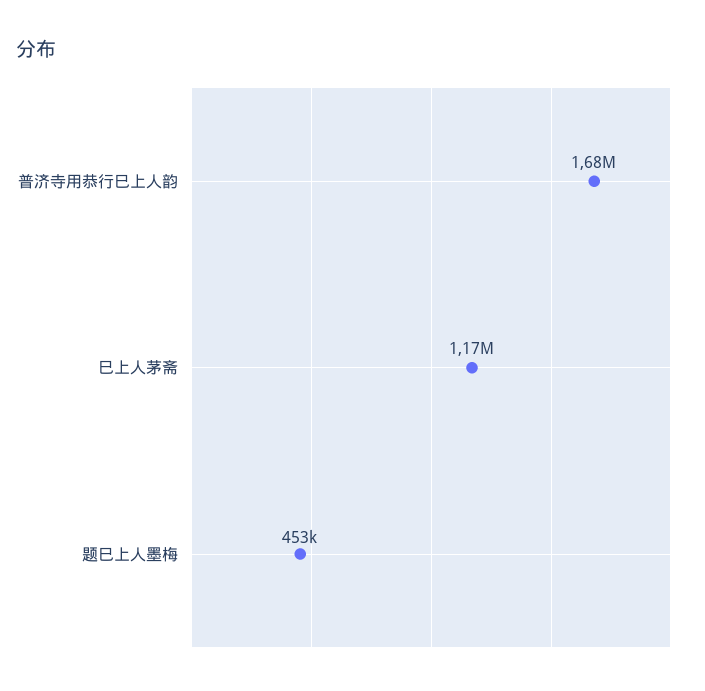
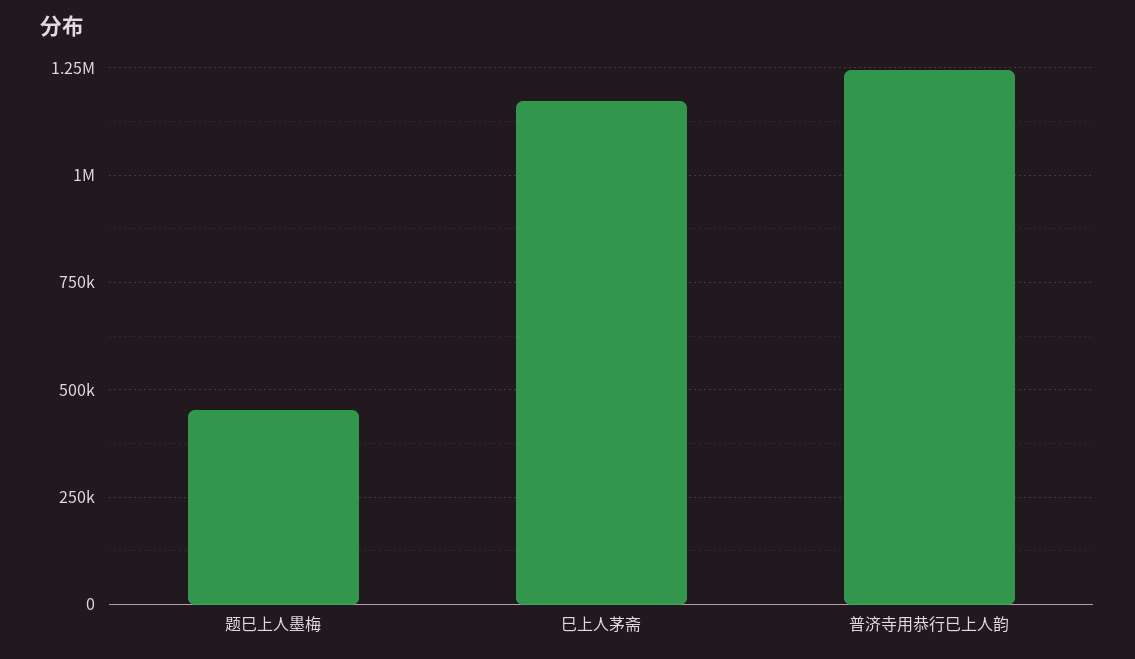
  {
-   "普济寺用恭行巳上人韵": 1680000,
+   "普济寺用恭行巳上人韵": 1250000,
    "巳上人茅斋": 1170000,
    "题巳上人墨梅": 453000
  }

